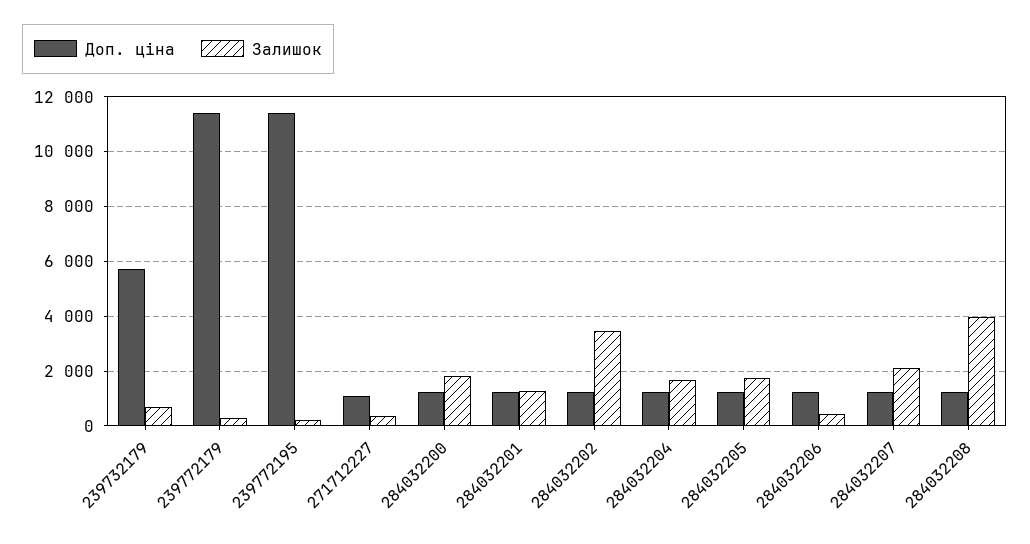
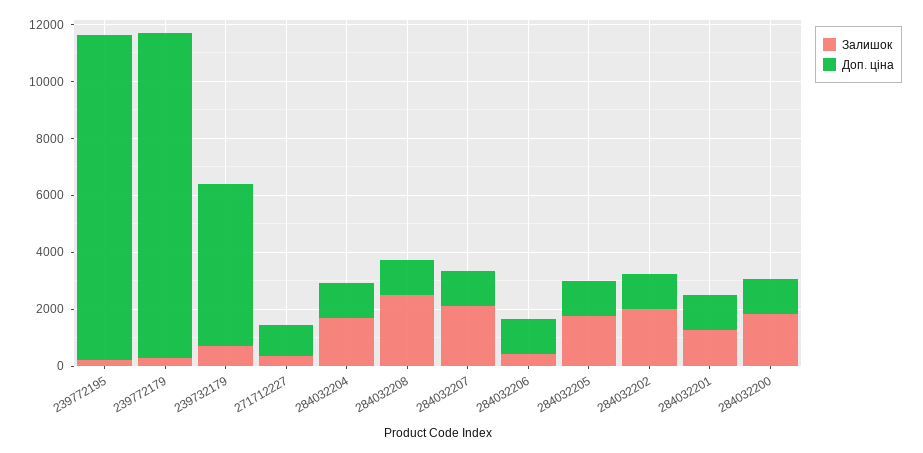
  {
    "Доп. ціна": {
      "239732179": 5750,
      "239772179": 11500,
      "239772195": 11500,
      "271712227": 1000,
      "284032200": 1250,
      "284032201": 1250,
      "284032202": 1250,
      "284032204": 1250,
      "284032205": 1250,
      "284032206": 1250,
      "284032207": 1250,
      "284032208": 1250
    },
    "Залишок": {
      "239732179": 750,
      "239772179": 250,
      "239772195": 250,
      "271712227": 250,
      "284032200": 1750,
      "284032201": 1250,
-     "284032202": 3500,
+     "284032202": 2000,
      "284032204": 1750,
      "284032205": 1750,
      "284032206": 500,
      "284032207": 2000,
-     "284032208": 4000
+     "284032208": 2500
    }
  }

